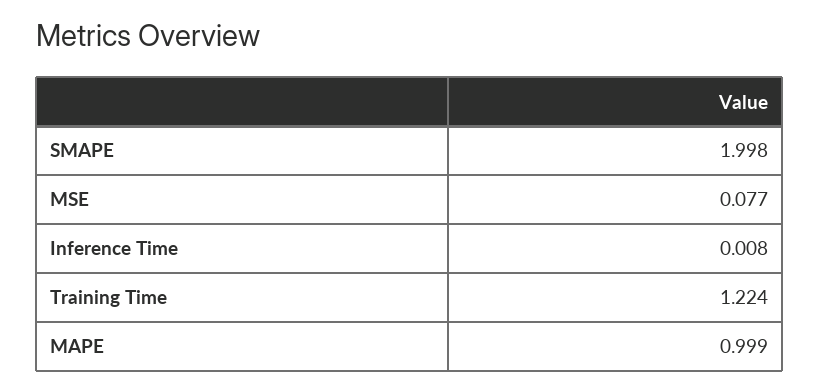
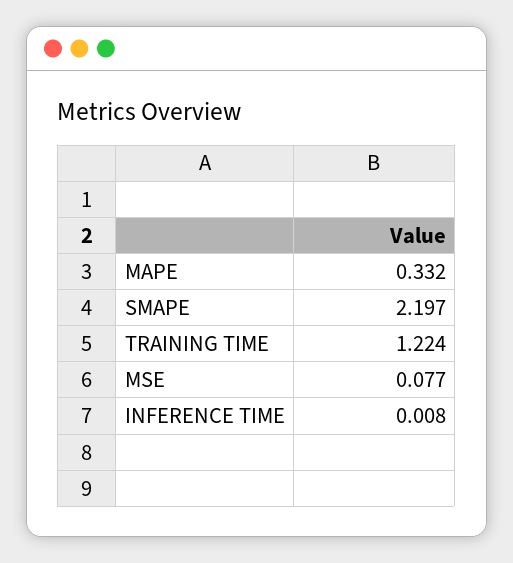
  {
-   "SMAPE": 1.998,
+   "SMAPE": 2.197,
    "MSE": 0.077,
    "Inference Time": 0.008,
    "Training Time": 1.224,
-   "MAPE": 0.999
+   "MAPE": 0.332
  }

